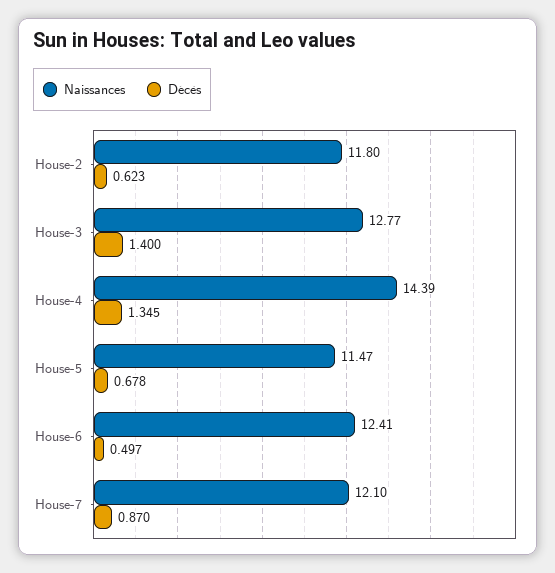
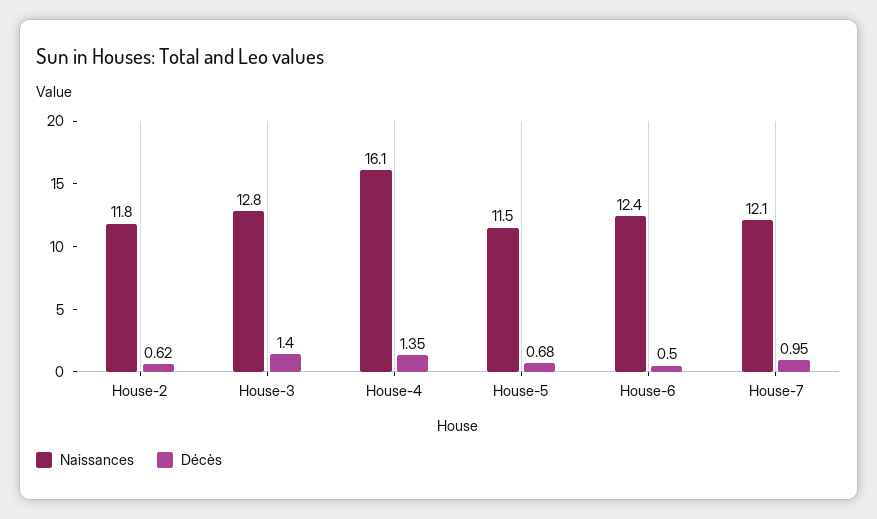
  {
    "Naissances": {
      "House-2": 11.8,
      "House-3": 12.77,
-     "House-4": 14.39,
+     "House-4": 16.1,
      "House-5": 11.47,
      "House-6": 12.41,
      "House-7": 12.1
    },
    "Décès": {
      "House-2": 0.623,
      "House-3": 1.4,
      "House-4": 1.345,
      "House-5": 0.678,
      "House-6": 0.497,
-     "House-7": 0.87
+     "House-7": 0.95
    }
  }

